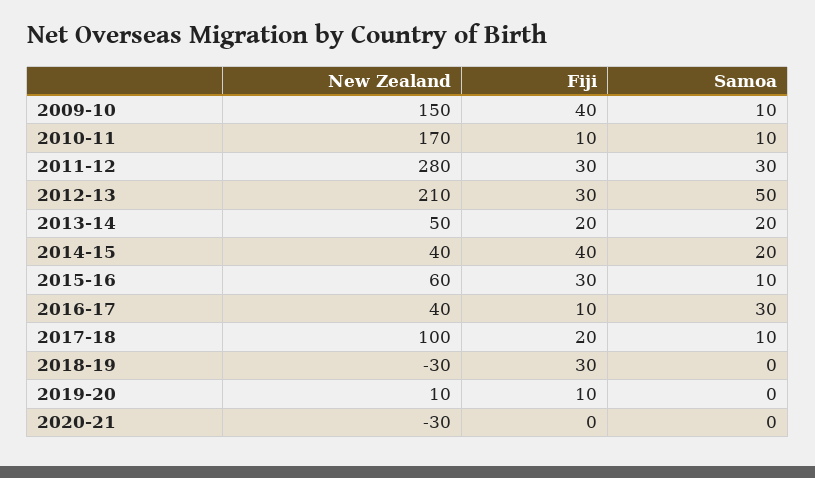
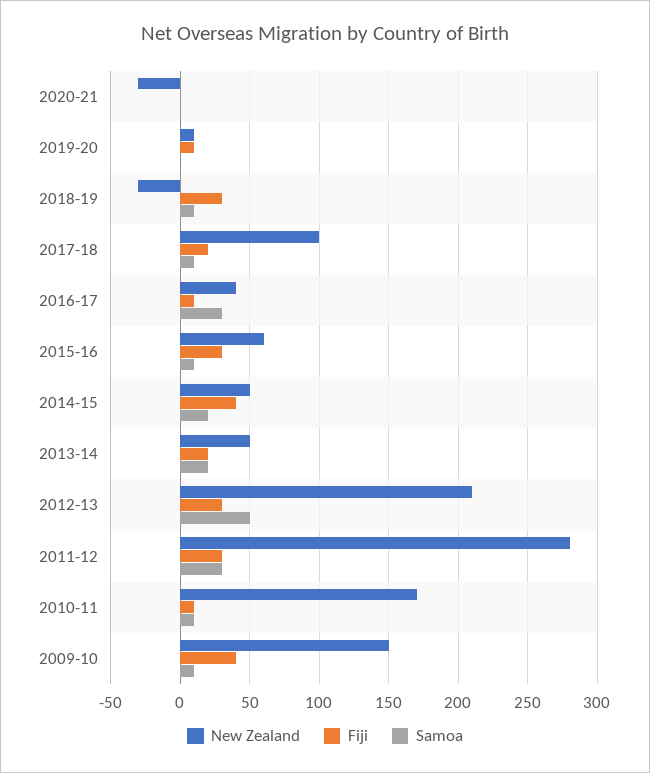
  {
    "New Zealand": {
      "2009-10": 150,
      "2010-11": 170,
      "2011-12": 280,
      "2012-13": 210,
      "2013-14": 50,
-     "2014-15": 40,
+     "2014-15": 50,
      "2015-16": 60,
      "2016-17": 40,
      "2017-18": 100,
      "2018-19": -30,
      "2019-20": 10,
      "2020-21": -30
    },
    "Fiji": {
      "2009-10": 40,
      "2010-11": 10,
      "2011-12": 30,
      "2012-13": 30,
      "2013-14": 20,
      "2014-15": 40,
      "2015-16": 30,
      "2016-17": 10,
      "2017-18": 20,
      "2018-19": 30,
      "2019-20": 10,
      "2020-21": 0
    },
    "Samoa": {
      "2009-10": 10,
      "2010-11": 10,
      "2011-12": 30,
      "2012-13": 50,
      "2013-14": 20,
      "2014-15": 20,
      "2015-16": 10,
      "2016-17": 30,
      "2017-18": 10,
-     "2018-19": 0,
+     "2018-19": 10,
      "2019-20": 0,
      "2020-21": 0
    }
  }

